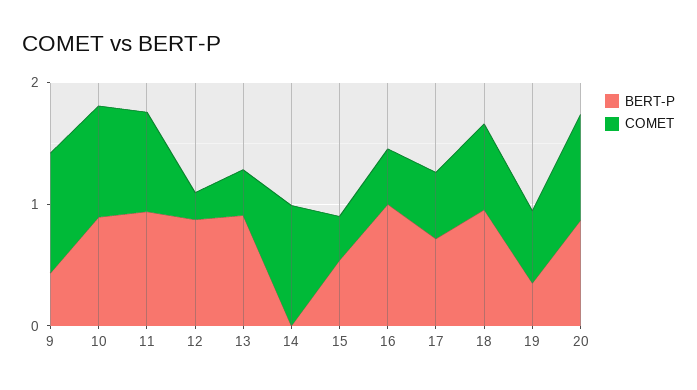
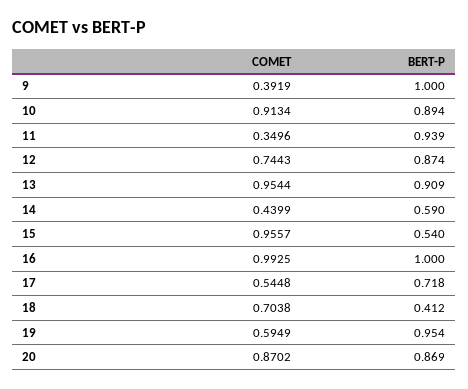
  {
    "BERT-P": {
-     "9": 0.4,
+     "9": 1,
      "10": 0.894,
      "11": 0.939,
      "12": 0.874,
      "13": 0.909,
-     "14": 0,
+     "14": 0.59,
      "15": 0.54,
      "16": 1,
      "17": 0.718,
-     "18": 1,
+     "18": 0.412,
-     "19": 0.4,
+     "19": 0.954,
      "20": 0.869
    },
    "COMET": {
-     "9": 1,
+     "9": 0.3919,
      "10": 0.9134,
-     "11": 0.8,
+     "11": 0.3496,
-     "12": 0.2,
+     "12": 0.7443,
-     "13": 0.4,
+     "13": 0.9544,
-     "14": 1,
+     "14": 0.4399,
-     "15": 0.4,
+     "15": 0.9557,
-     "16": 0.4,
+     "16": 0.9925,
      "17": 0.5448,
      "18": 0.7038,
      "19": 0.5949,
      "20": 0.8702
    }
  }

